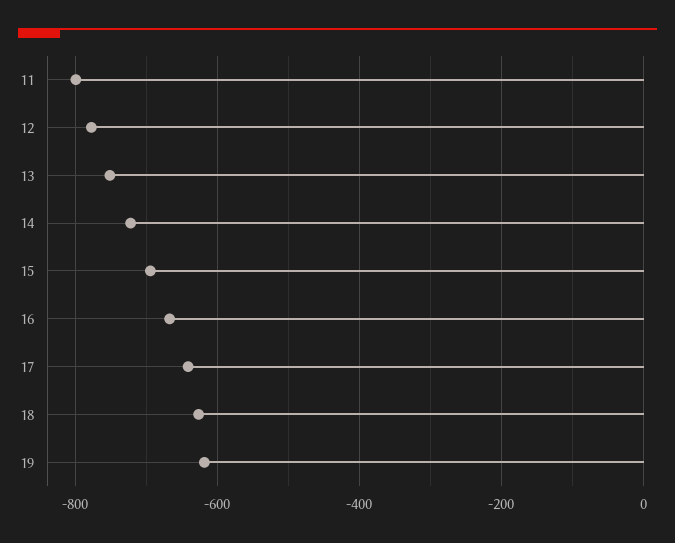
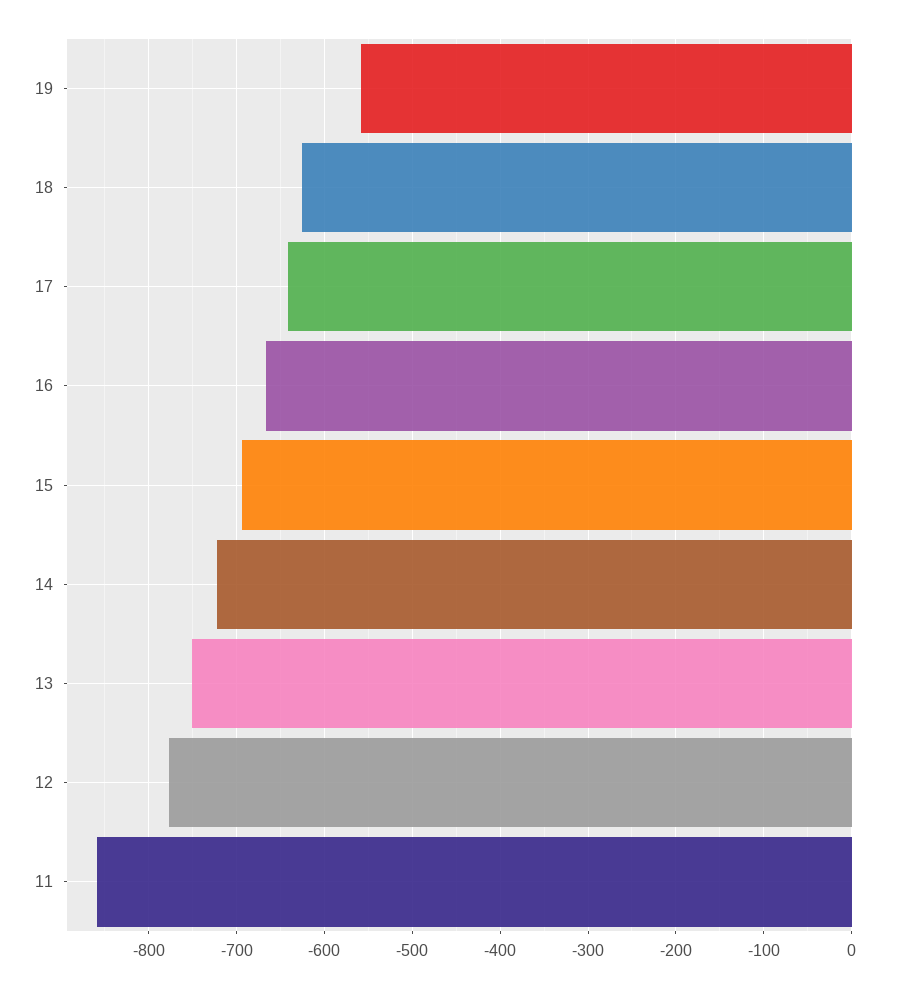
  {
-   "11": -800,
+   "11": -860,
    "12": -780,
    "13": -750,
    "14": -720,
    "15": -690,
    "16": -670,
    "17": -640,
    "18": -630,
-   "19": -620
+   "19": -560
  }

